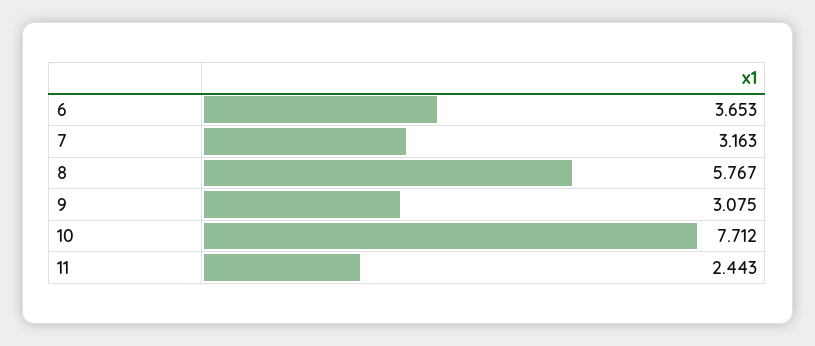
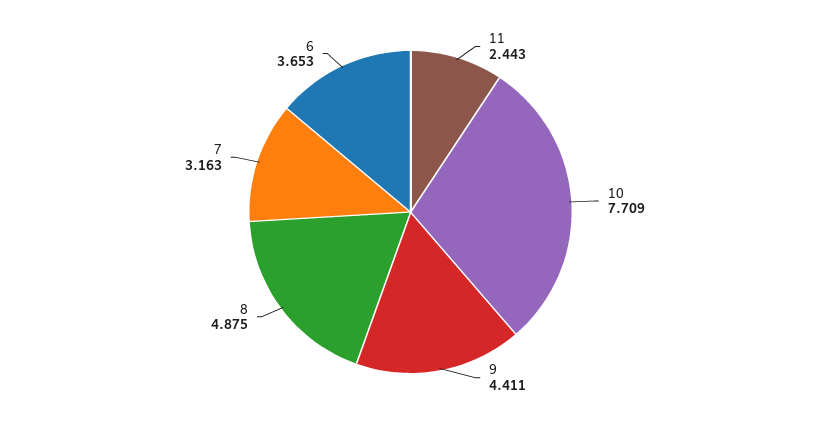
  {
    "6": 3.653,
    "7": 3.163,
-   "8": 5.767,
+   "8": 4.875,
-   "9": 3.075,
+   "9": 4.411,
-   "10": 7.712,
+   "10": 7.709,
    "11": 2.443
  }

